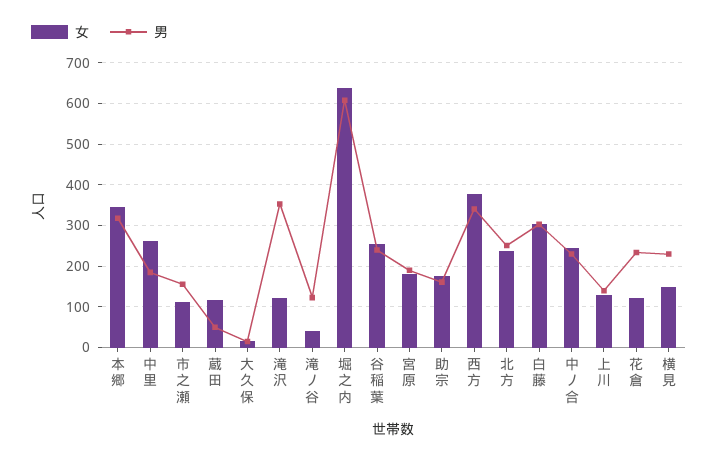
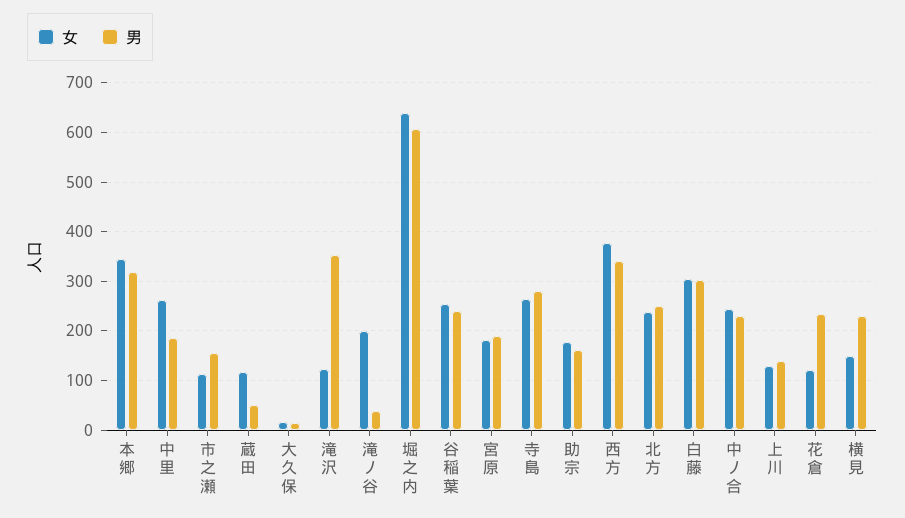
  {
    "女": {
      "本郷": 340,
      "中里": 260,
      "市之瀬": 120,
      "蔵田": 120,
      "大久保": 20,
      "滝沢": 120,
-     "滝ノ谷": 40,
+     "滝ノ谷": 200,
      "堀之内": 640,
      "谷稲葉": 260,
      "宮原": 180,
      "助宗": 180,
      "西方": 380,
      "北方": 240,
      "白藤": 300,
      "中ノ合": 240,
      "上川": 140,
      "花倉": 120,
-     "横見": 160
+     "横見": 160,
+     "寺島": 260
    },
    "男": {
      "本郷": 320,
      "中里": 180,
      "市之瀬": 160,
      "蔵田": 60,
      "大久保": 20,
      "滝沢": 360,
-     "滝ノ谷": 120,
+     "滝ノ谷": 40,
      "堀之内": 600,
      "谷稲葉": 240,
      "宮原": 200,
      "助宗": 160,
      "西方": 340,
      "北方": 260,
      "白藤": 300,
      "中ノ合": 240,
      "上川": 140,
      "花倉": 240,
-     "横見": 240
+     "横見": 240,
+     "寺島": 280
    }
  }

